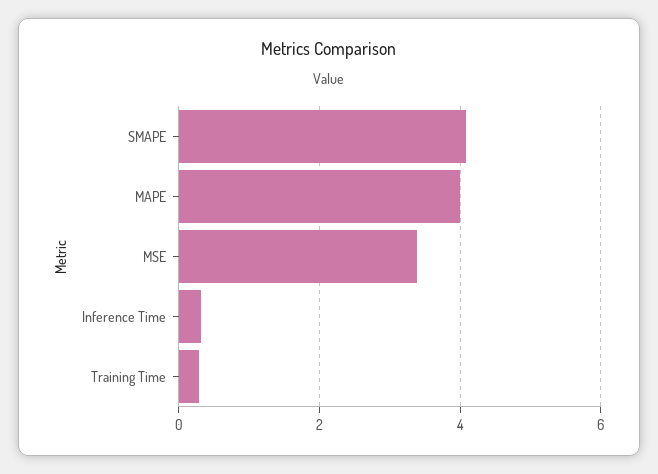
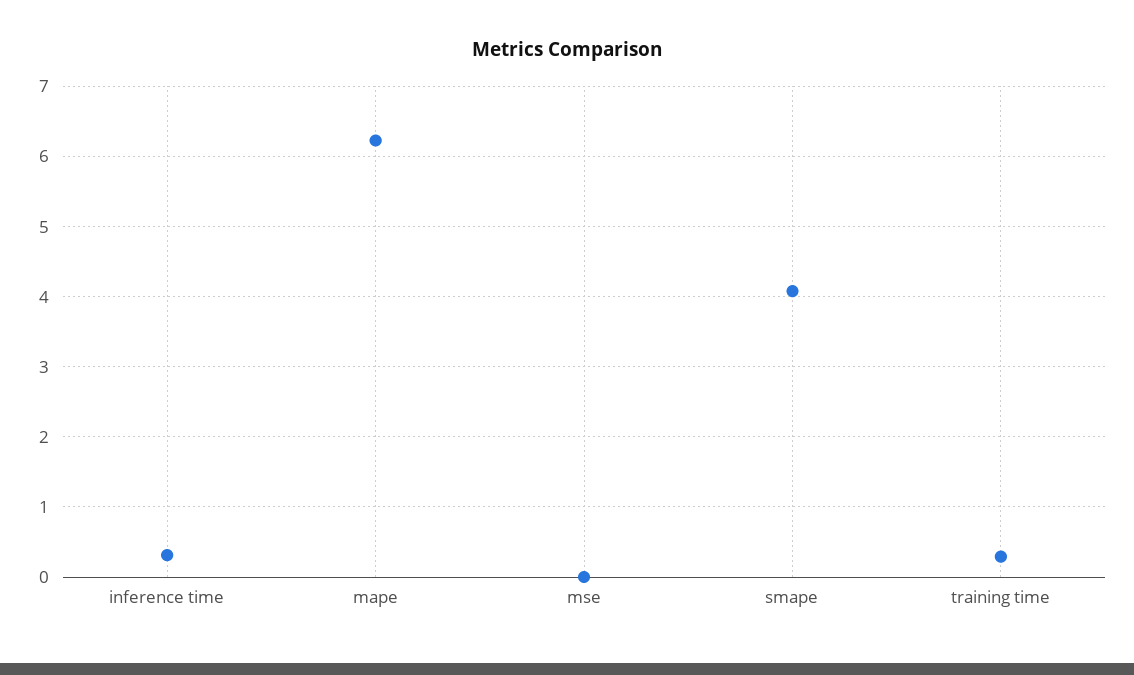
  {
    "SMAPE": 4.1,
-   "MAPE": 4,
+   "MAPE": 6.2,
-   "MSE": 3.4,
+   "MSE": 0,
    "Inference Time": 0.3,
    "Training Time": 0.3
  }

